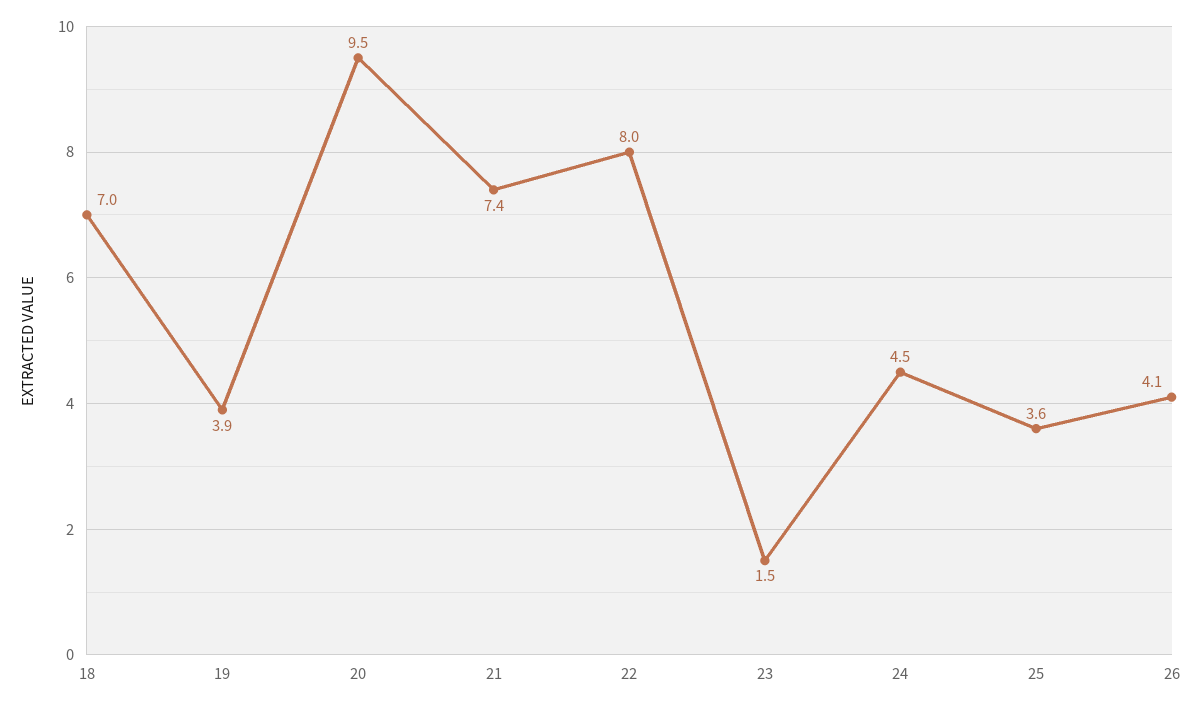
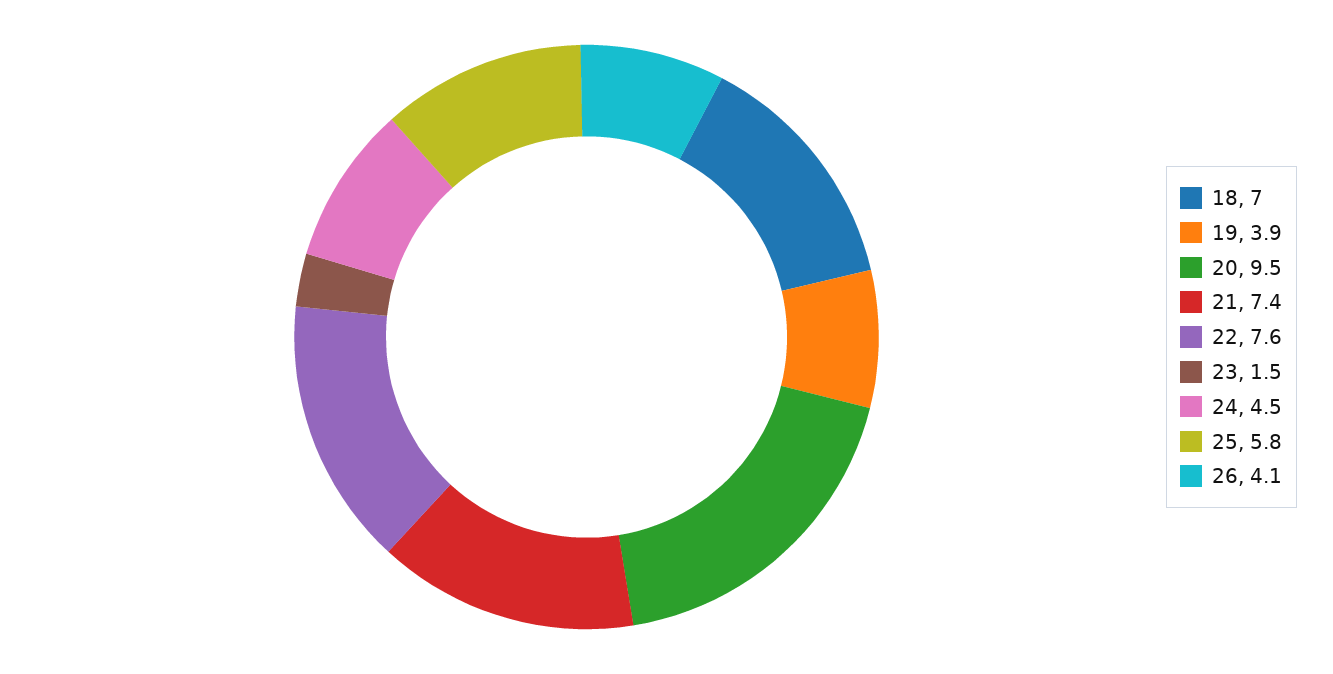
  {
    "18": 7,
    "19": 3.9,
    "20": 9.5,
    "21": 7.4,
-   "22": 8,
+   "22": 7.6,
    "23": 1.5,
    "24": 4.5,
-   "25": 3.6,
+   "25": 5.8,
    "26": 4.1
  }

